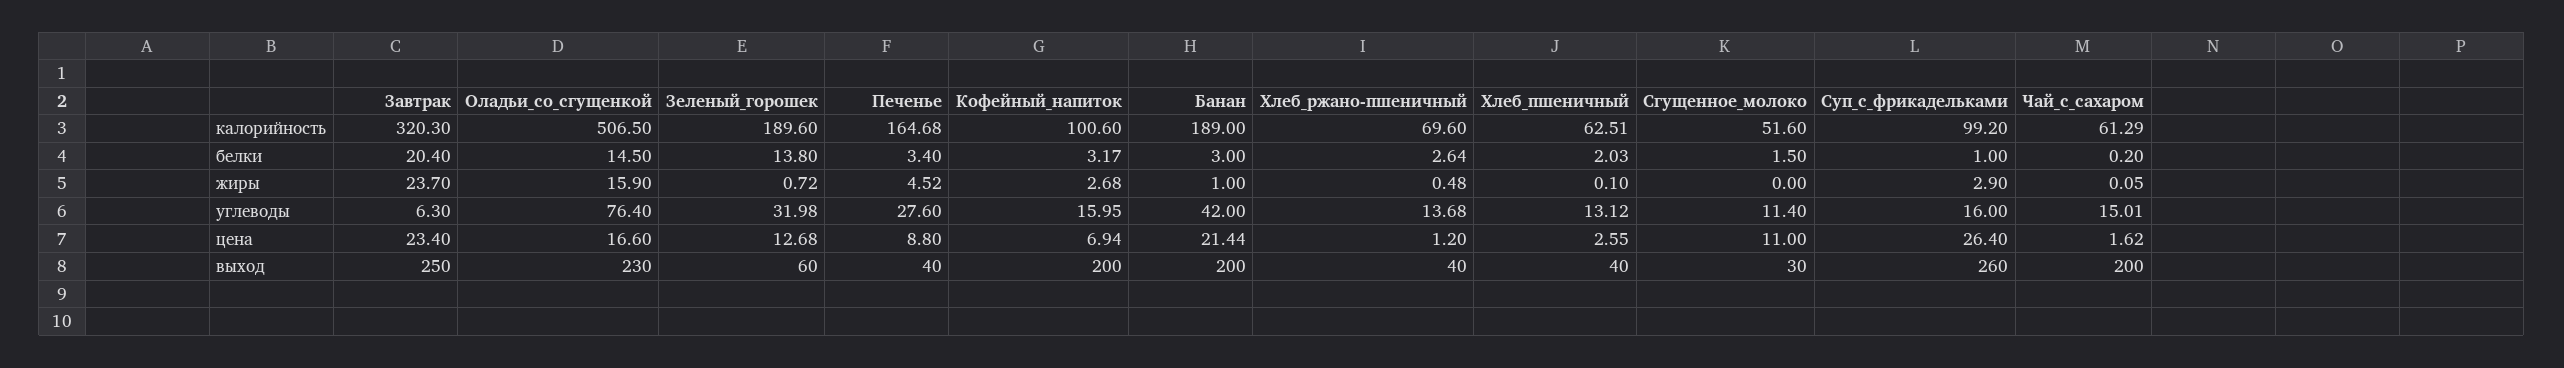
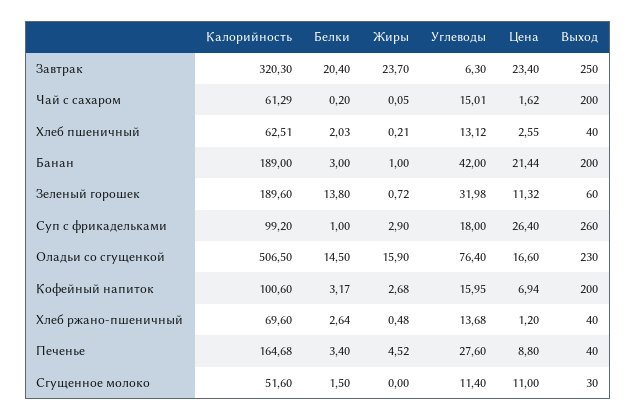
  {
    "Завтрак": {
      "калорийность": 320.3,
      "белки": 20.4,
      "жиры": 23.7,
      "углеводы": 6.3,
      "цена": 23.4,
      "выход": 250
    },
    "Оладьи_со_сгущенкой": {
      "калорийность": 506.5,
      "белки": 14.5,
      "жиры": 15.9,
      "углеводы": 76.4,
      "цена": 16.6,
      "выход": 230
    },
    "Зеленый_горошек": {
      "калорийность": 189.6,
      "белки": 13.8,
      "жиры": 0.72,
      "углеводы": 31.98,
-     "цена": 12.68,
+     "цена": 11.32,
      "выход": 60
    },
    "Печенье": {
      "калорийность": 164.68,
      "белки": 3.4,
      "жиры": 4.52,
      "углеводы": 27.6,
      "цена": 8.8,
      "выход": 40
    },
    "Кофейный_напиток": {
      "калорийность": 100.6,
      "белки": 3.17,
      "жиры": 2.68,
      "углеводы": 15.95,
      "цена": 6.94,
      "выход": 200
    },
    "Банан": {
      "калорийность": 189,
      "белки": 3,
      "жиры": 1,
      "углеводы": 42,
      "цена": 21.44,
      "выход": 200
    },
    "Хлеб_ржано-пшеничный": {
      "калорийность": 69.6,
      "белки": 2.64,
      "жиры": 0.48,
      "углеводы": 13.68,
      "цена": 1.2,
      "выход": 40
    },
    "Хлеб_пшеничный": {
      "калорийность": 62.51,
      "белки": 2.03,
-     "жиры": 0.1,
+     "жиры": 0.21,
      "углеводы": 13.12,
      "цена": 2.55,
      "выход": 40
    },
    "Сгущенное_молоко": {
      "калорийность": 51.6,
      "белки": 1.5,
      "жиры": 0,
      "углеводы": 11.4,
      "цена": 11,
      "выход": 30
    },
    "Суп_с_фрикадельками": {
      "калорийность": 99.2,
      "белки": 1,
      "жиры": 2.9,
-     "углеводы": 16,
+     "углеводы": 18,
      "цена": 26.4,
      "выход": 260
    },
    "Чай_с_сахаром": {
      "калорийность": 61.29,
      "белки": 0.2,
      "жиры": 0.05,
      "углеводы": 15.01,
      "цена": 1.62,
      "выход": 200
    }
  }

